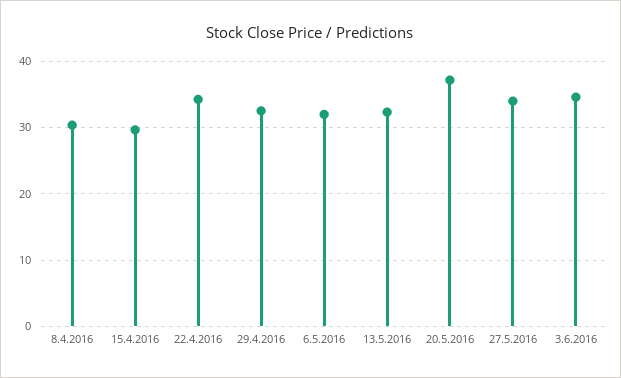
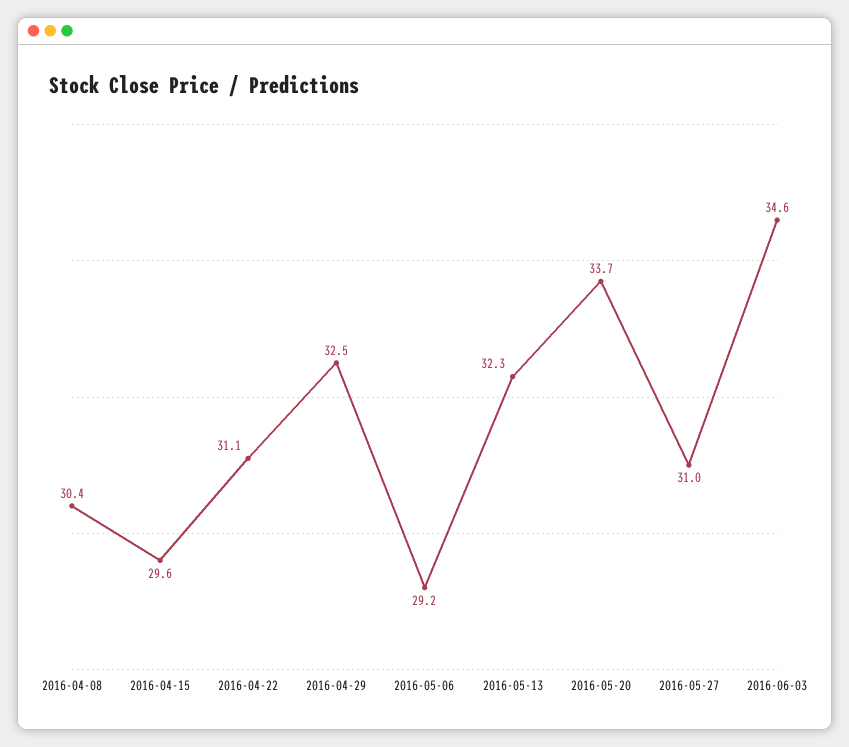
  {
    "8.4.2016": 30.4,
    "15.4.2016": 29.6,
-   "22.4.2016": 34,
+   "22.4.2016": 31.1,
    "29.4.2016": 32.5,
-   "6.5.2016": 32,
+   "6.5.2016": 29.2,
    "13.5.2016": 32.3,
-   "20.5.2016": 37,
+   "20.5.2016": 33.7,
-   "27.5.2016": 34,
+   "27.5.2016": 31,
    "3.6.2016": 34.6
  }

